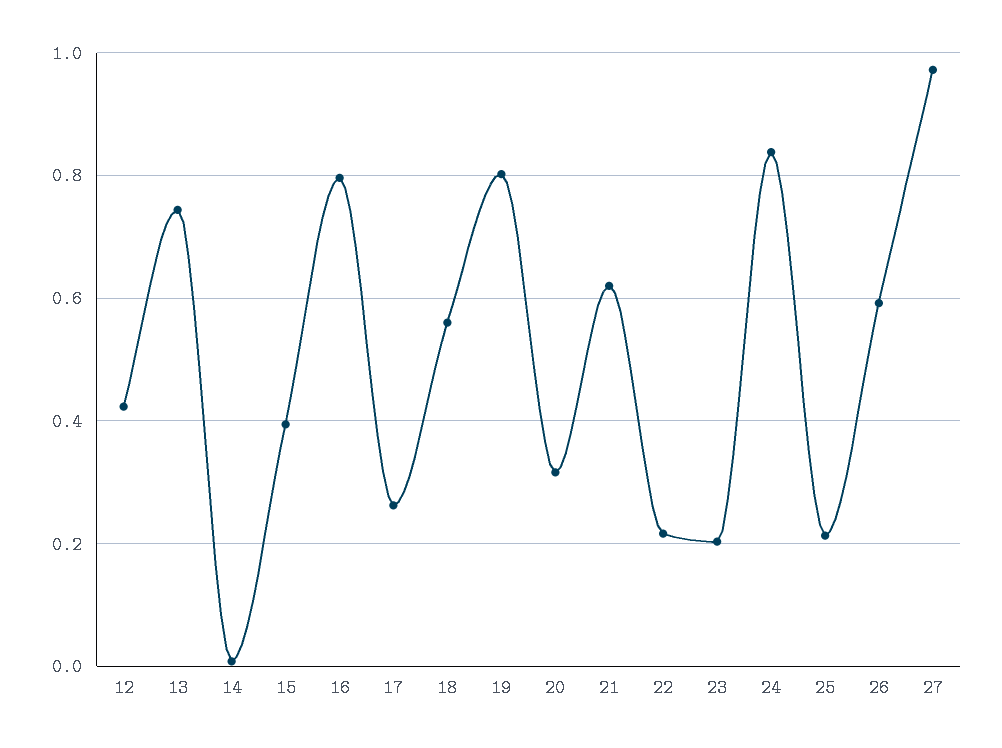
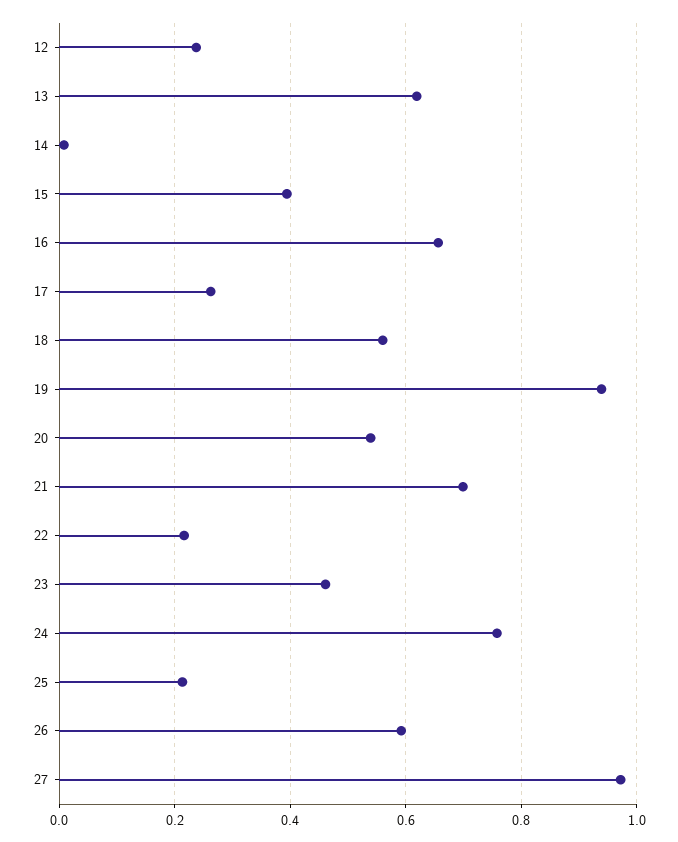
  {
-   "12": 0.42,
+   "12": 0.24,
-   "13": 0.74,
+   "13": 0.62,
    "14": 0,
    "15": 0.4,
-   "16": 0.8,
+   "16": 0.66,
    "17": 0.26,
    "18": 0.56,
-   "19": 0.8,
+   "19": 0.94,
-   "20": 0.32,
+   "20": 0.54,
-   "21": 0.62,
+   "21": 0.7,
    "22": 0.22,
-   "23": 0.2,
+   "23": 0.46,
-   "24": 0.84,
+   "24": 0.76,
    "25": 0.22,
    "26": 0.6,
    "27": 0.98
  }

